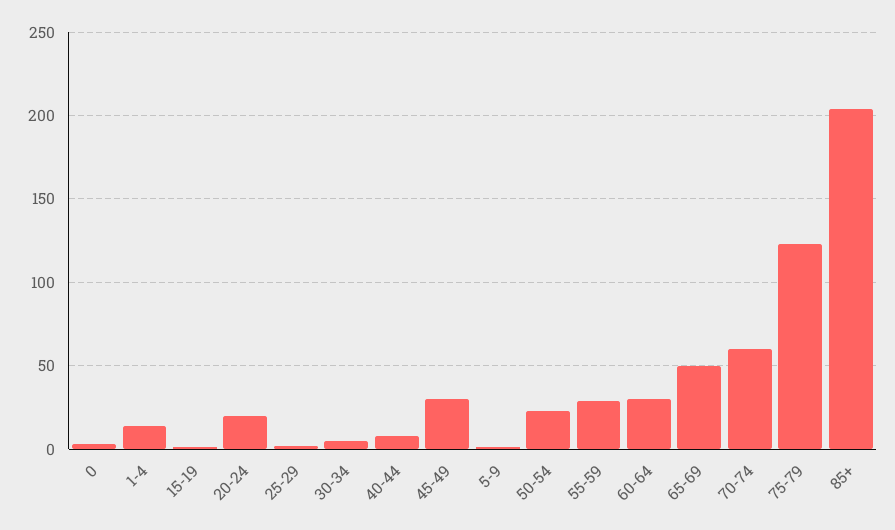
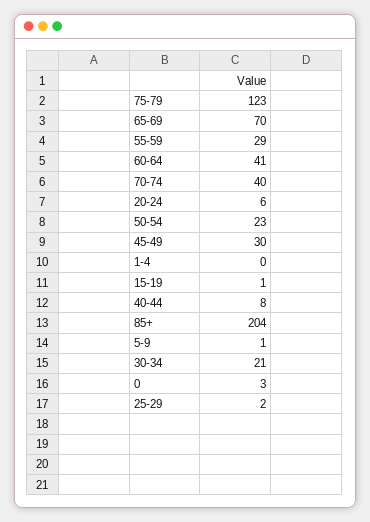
  {
    "0": 3,
-   "1-4": 15,
+   "1-4": 0,
    "15-19": 1,
-   "20-24": 20,
+   "20-24": 6,
    "25-29": 2,
-   "30-34": 5,
+   "30-34": 21,
    "40-44": 8,
    "45-49": 30,
    "5-9": 1,
    "50-54": 23,
    "55-59": 29,
-   "60-64": 30,
+   "60-64": 41,
-   "65-69": 50,
+   "65-69": 70,
-   "70-74": 60,
+   "70-74": 40,
    "75-79": 123,
    "85+": 204
  }

